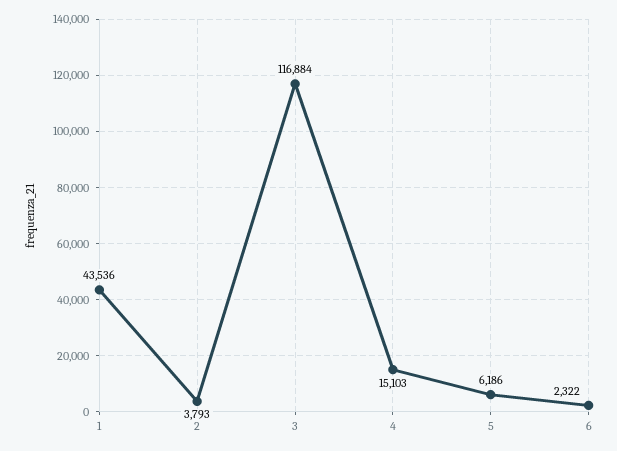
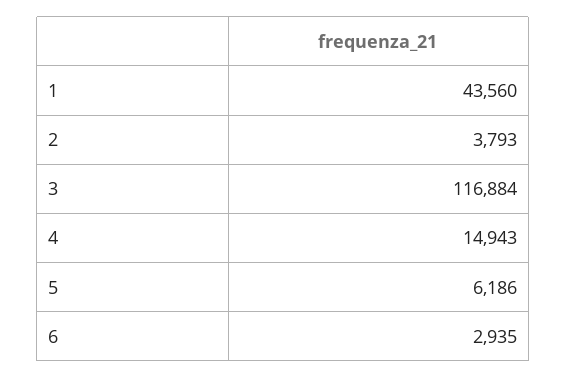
  {
-   "1": 43536,
+   "1": 43560,
    "2": 3793,
    "3": 116884,
-   "4": 15103,
+   "4": 14943,
    "5": 6186,
-   "6": 2322
+   "6": 2935
  }

